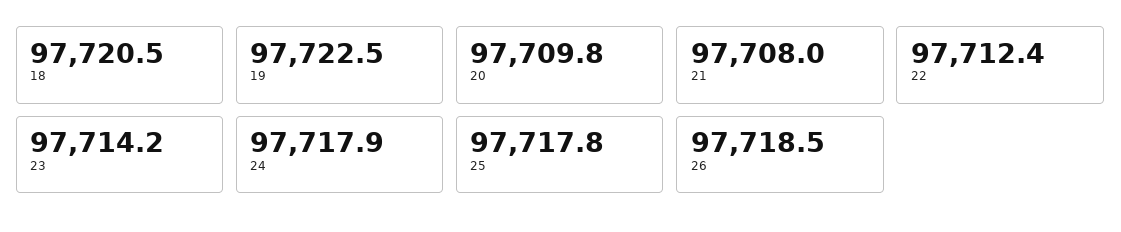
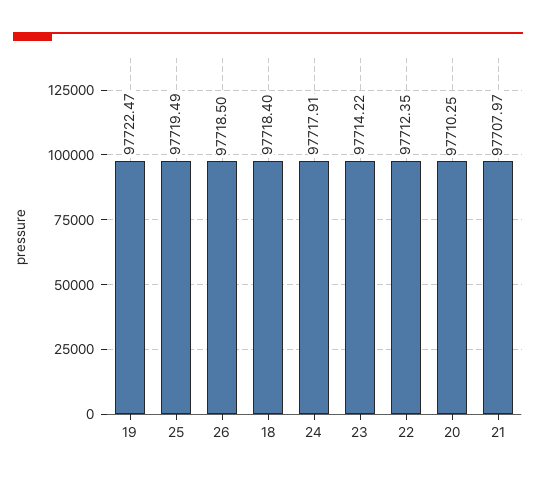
  {
-   "18": 97720.5,
+   "18": 97718.4,
    "19": 97722.47,
-   "20": 97709.8,
+   "20": 97710.25,
    "21": 97707.97,
    "22": 97712.35,
    "23": 97714.22,
    "24": 97717.91,
-   "25": 97717.8,
+   "25": 97719.49,
    "26": 97718.5
  }

